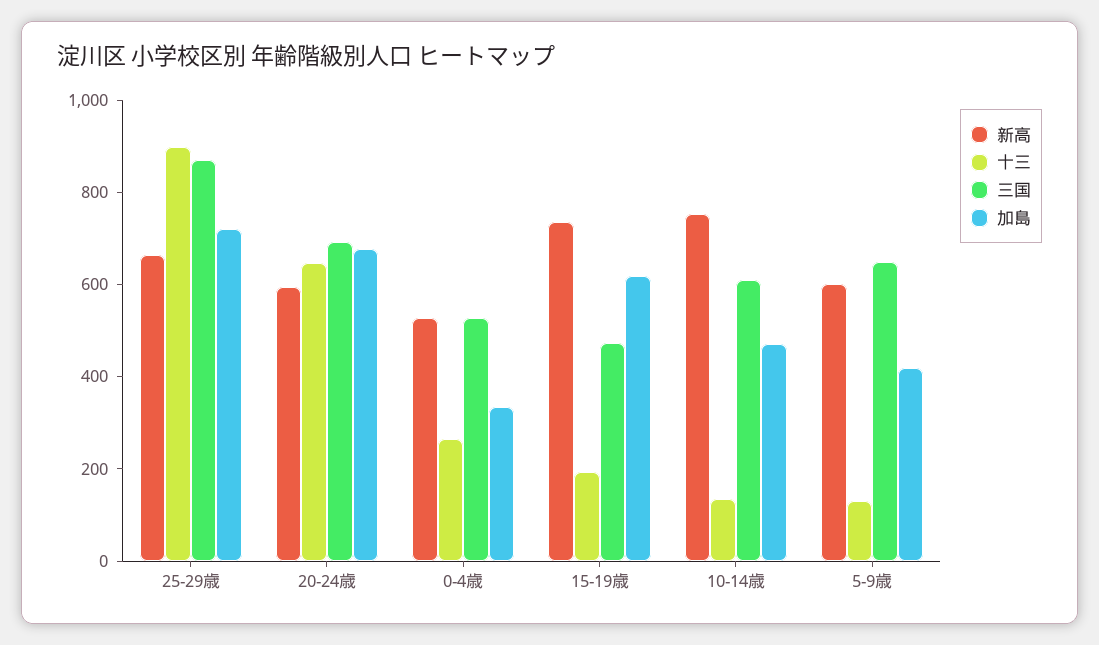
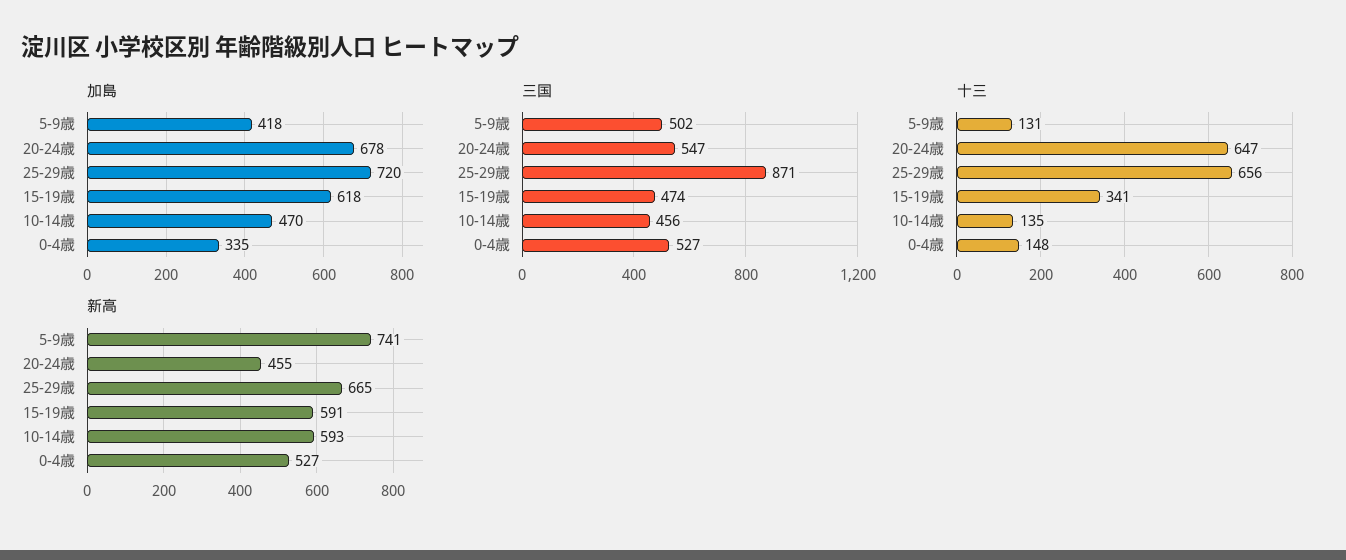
  {
    "新高": {
      "25-29歳": 665,
-     "20-24歳": 600,
+     "20-24歳": 455,
      "0-4歳": 527,
-     "15-19歳": 750,
+     "15-19歳": 591,
-     "10-14歳": 750,
+     "10-14歳": 593,
-     "5-9歳": 600
+     "5-9歳": 741
    },
    "十三": {
-     "25-29歳": 900,
+     "25-29歳": 656,
      "20-24歳": 647,
-     "0-4歳": 250,
+     "0-4歳": 148,
-     "15-19歳": 200,
+     "15-19歳": 341,
      "10-14歳": 135,
      "5-9歳": 131
    },
    "三国": {
      "25-29歳": 871,
-     "20-24歳": 700,
+     "20-24歳": 547,
      "0-4歳": 527,
      "15-19歳": 474,
-     "10-14歳": 600,
+     "10-14歳": 456,
-     "5-9歳": 650
+     "5-9歳": 502
    },
    "加島": {
      "25-29歳": 720,
      "20-24歳": 678,
      "0-4歳": 335,
      "15-19歳": 618,
      "10-14歳": 470,
      "5-9歳": 418
    }
  }

